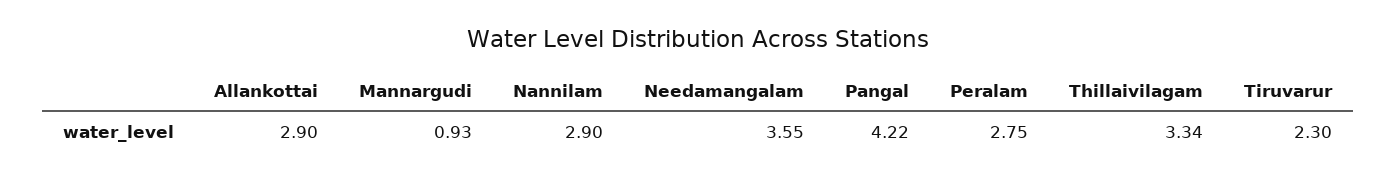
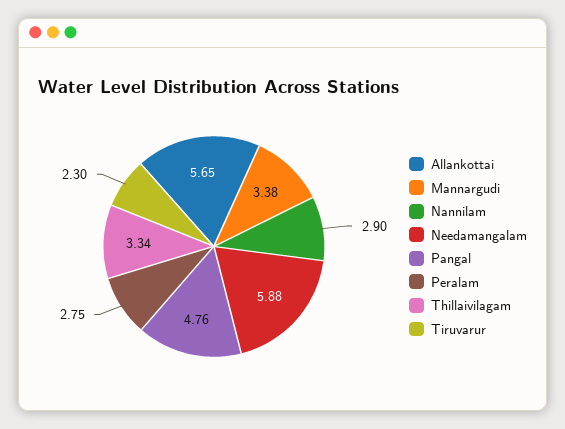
  {
-   "Allankottai": 2.9,
+   "Allankottai": 5.65,
-   "Mannargudi": 0.93,
+   "Mannargudi": 3.38,
    "Nannilam": 2.9,
-   "Needamangalam": 3.55,
+   "Needamangalam": 5.88,
-   "Pangal": 4.22,
+   "Pangal": 4.76,
    "Peralam": 2.75,
    "Thillaivilagam": 3.34,
    "Tiruvarur": 2.3
  }

